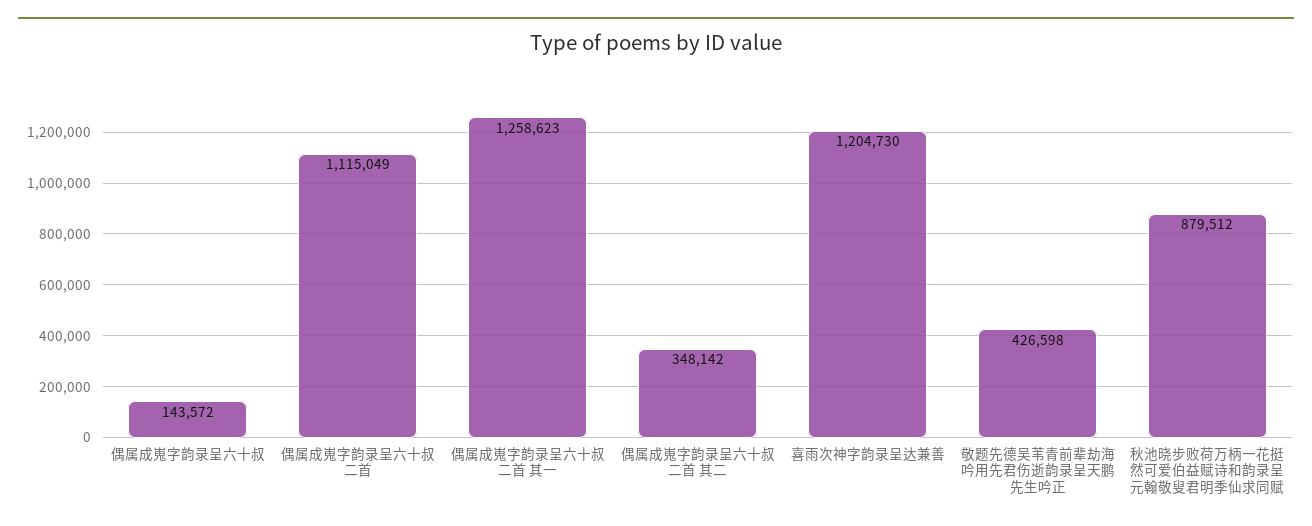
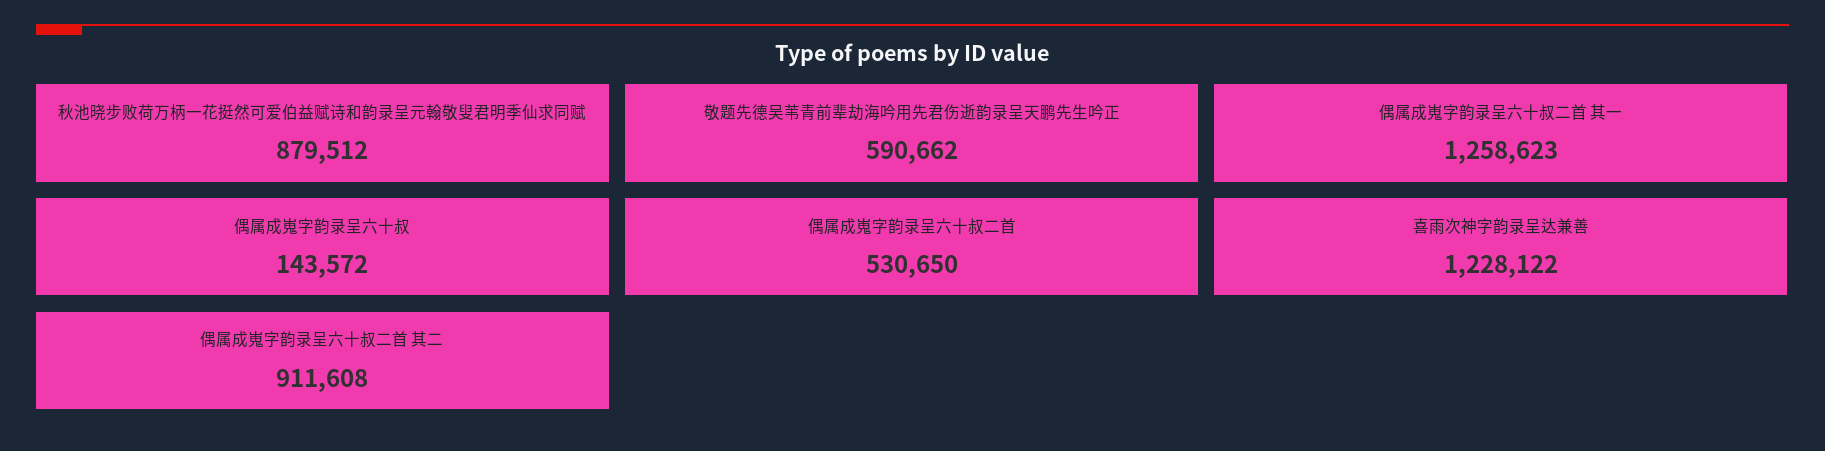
  {
    "偶属成嵬字韵录呈六十叔": 143572,
-   "偶属成嵬字韵录呈六十叔二首": 1115049,
+   "偶属成嵬字韵录呈六十叔二首": 530650,
    "偶属成嵬字韵录呈六十叔二首 其一": 1258623,
-   "偶属成嵬字韵录呈六十叔二首 其二": 348142,
+   "偶属成嵬字韵录呈六十叔二首 其二": 911608,
-   "喜雨次神字韵录呈达兼善": 1204730,
+   "喜雨次神字韵录呈达兼善": 1228122,
-   "敬题先德吴苇青前辈劫海吟用先君伤逝韵录呈天鹏先生吟正": 426598,
+   "敬题先德吴苇青前辈劫海吟用先君伤逝韵录呈天鹏先生吟正": 590662,
    "秋池晓步败荷万柄一花挺然可爱伯益赋诗和韵录呈元翰敬叟君明季仙求同赋": 879512
  }

